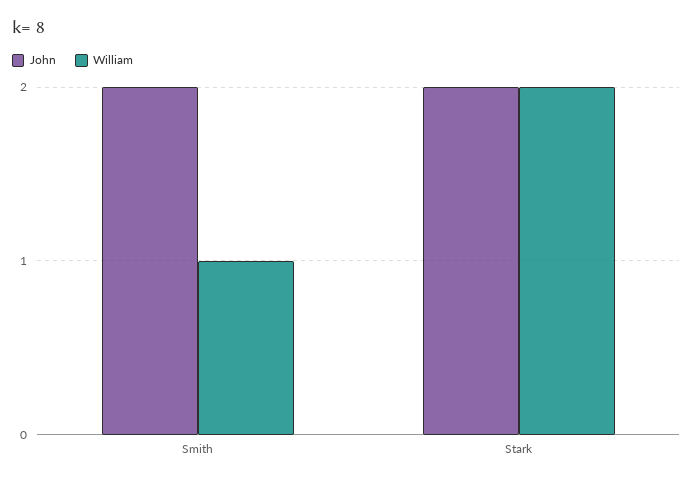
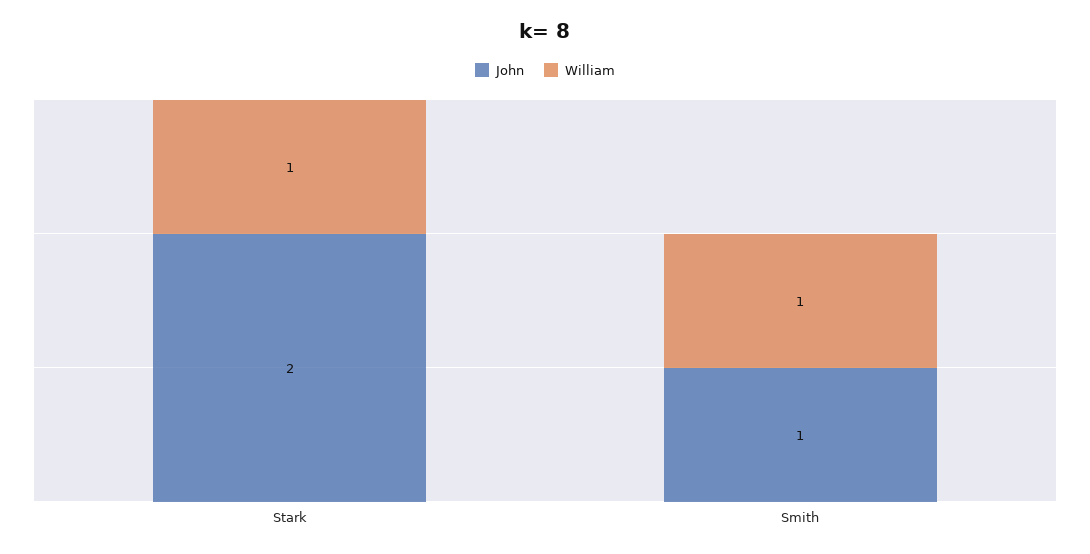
  {
    "John": {
-     "Smith": 2,
+     "Smith": 1,
      "Stark": 2
    },
    "William": {
      "Smith": 1,
-     "Stark": 2
+     "Stark": 1
    }
  }

